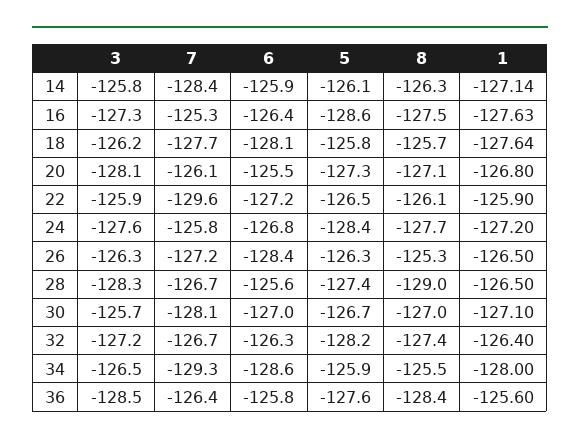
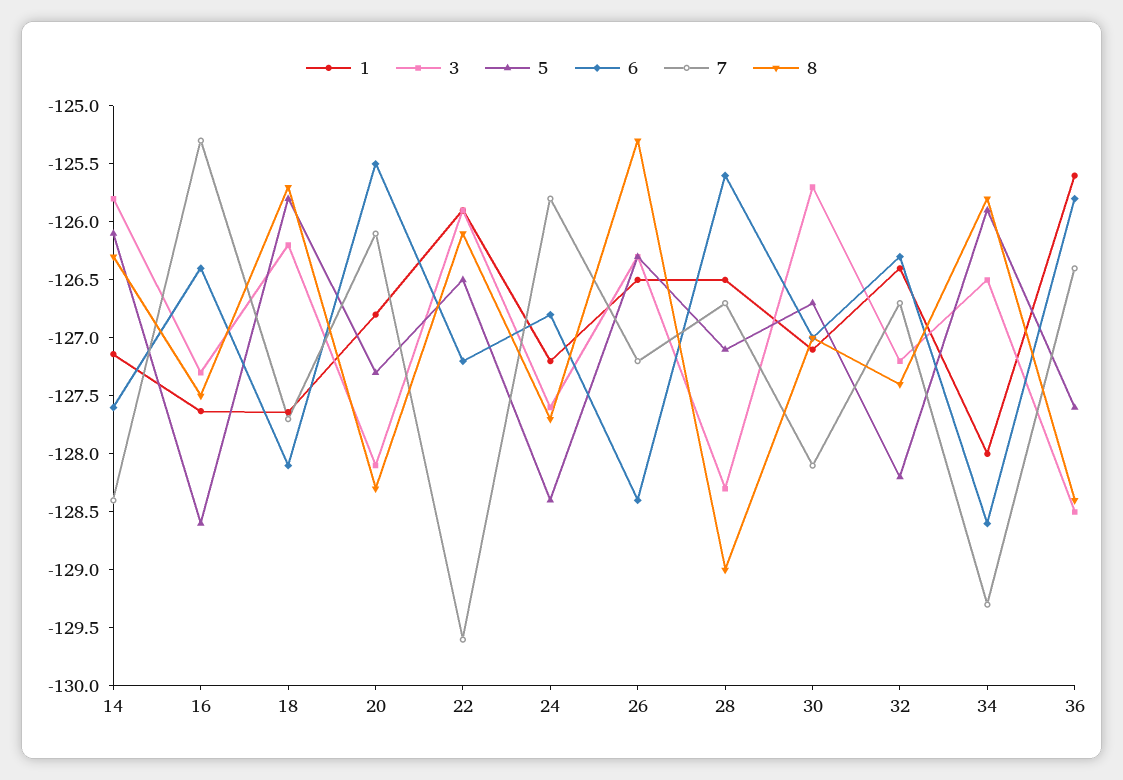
  {
    "3": {
      "14": -125.8,
      "16": -127.3,
      "18": -126.2,
      "20": -128.1,
      "22": -125.9,
      "24": -127.6,
      "26": -126.3,
      "28": -128.3,
      "30": -125.7,
      "32": -127.2,
      "34": -126.5,
      "36": -128.5
    },
    "7": {
      "14": -128.4,
      "16": -125.3,
      "18": -127.7,
      "20": -126.1,
      "22": -129.6,
      "24": -125.8,
      "26": -127.2,
      "28": -126.7,
      "30": -128.1,
      "32": -126.7,
      "34": -129.3,
      "36": -126.4
    },
    "6": {
-     "14": -125.9,
+     "14": -127.6,
      "16": -126.4,
      "18": -128.1,
      "20": -125.5,
      "22": -127.2,
      "24": -126.8,
      "26": -128.4,
      "28": -125.6,
      "30": -127,
      "32": -126.3,
      "34": -128.6,
      "36": -125.8
    },
    "5": {
      "14": -126.1,
      "16": -128.6,
      "18": -125.8,
      "20": -127.3,
      "22": -126.5,
      "24": -128.4,
      "26": -126.3,
-     "28": -127.4,
+     "28": -127.1,
      "30": -126.7,
      "32": -128.2,
      "34": -125.9,
      "36": -127.6
    },
    "8": {
      "14": -126.3,
      "16": -127.5,
      "18": -125.7,
-     "20": -127.1,
+     "20": -128.3,
      "22": -126.1,
      "24": -127.7,
      "26": -125.3,
      "28": -129,
      "30": -127,
      "32": -127.4,
-     "34": -125.5,
+     "34": -125.8,
      "36": -128.4
    },
    "1": {
      "14": -127.14,
      "16": -127.63,
      "18": -127.64,
      "20": -126.8,
      "22": -125.9,
      "24": -127.2,
      "26": -126.5,
      "28": -126.5,
      "30": -127.1,
      "32": -126.4,
      "34": -128,
      "36": -125.6
    }
  }

